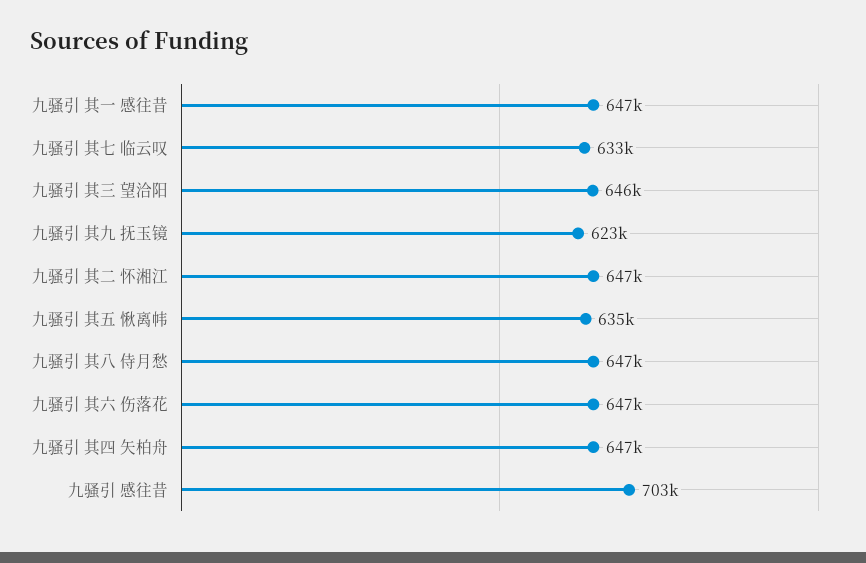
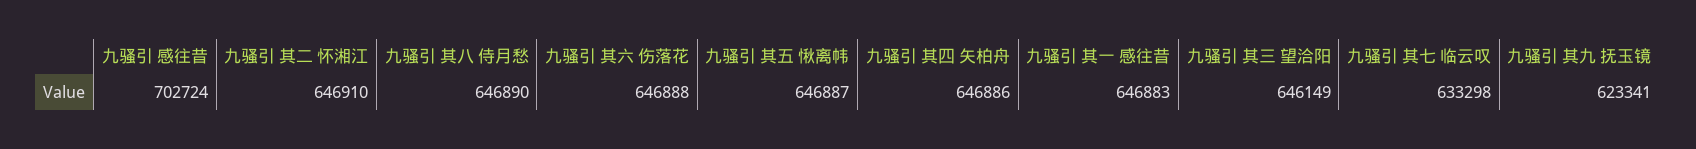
  {
    "九骚引 其一 感往昔": 646883,
    "九骚引 其七 临云叹": 633298,
    "九骚引 其三 望洽阳": 646149,
    "九骚引 其九 抚玉镜": 623341,
    "九骚引 其二 怀湘江": 646910,
-   "九骚引 其五 愀离帏": 635000,
+   "九骚引 其五 愀离帏": 646887,
    "九骚引 其八 侍月愁": 646890,
    "九骚引 其六 伤落花": 646888,
    "九骚引 其四 矢柏舟": 646886,
    "九骚引 感往昔": 702724
  }

